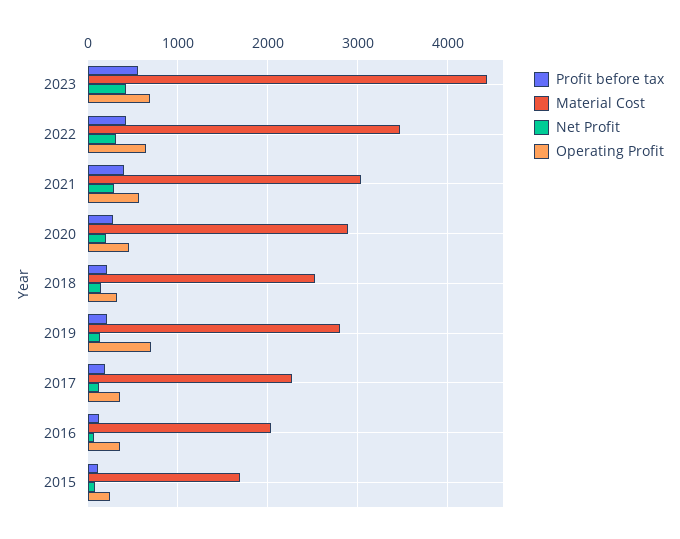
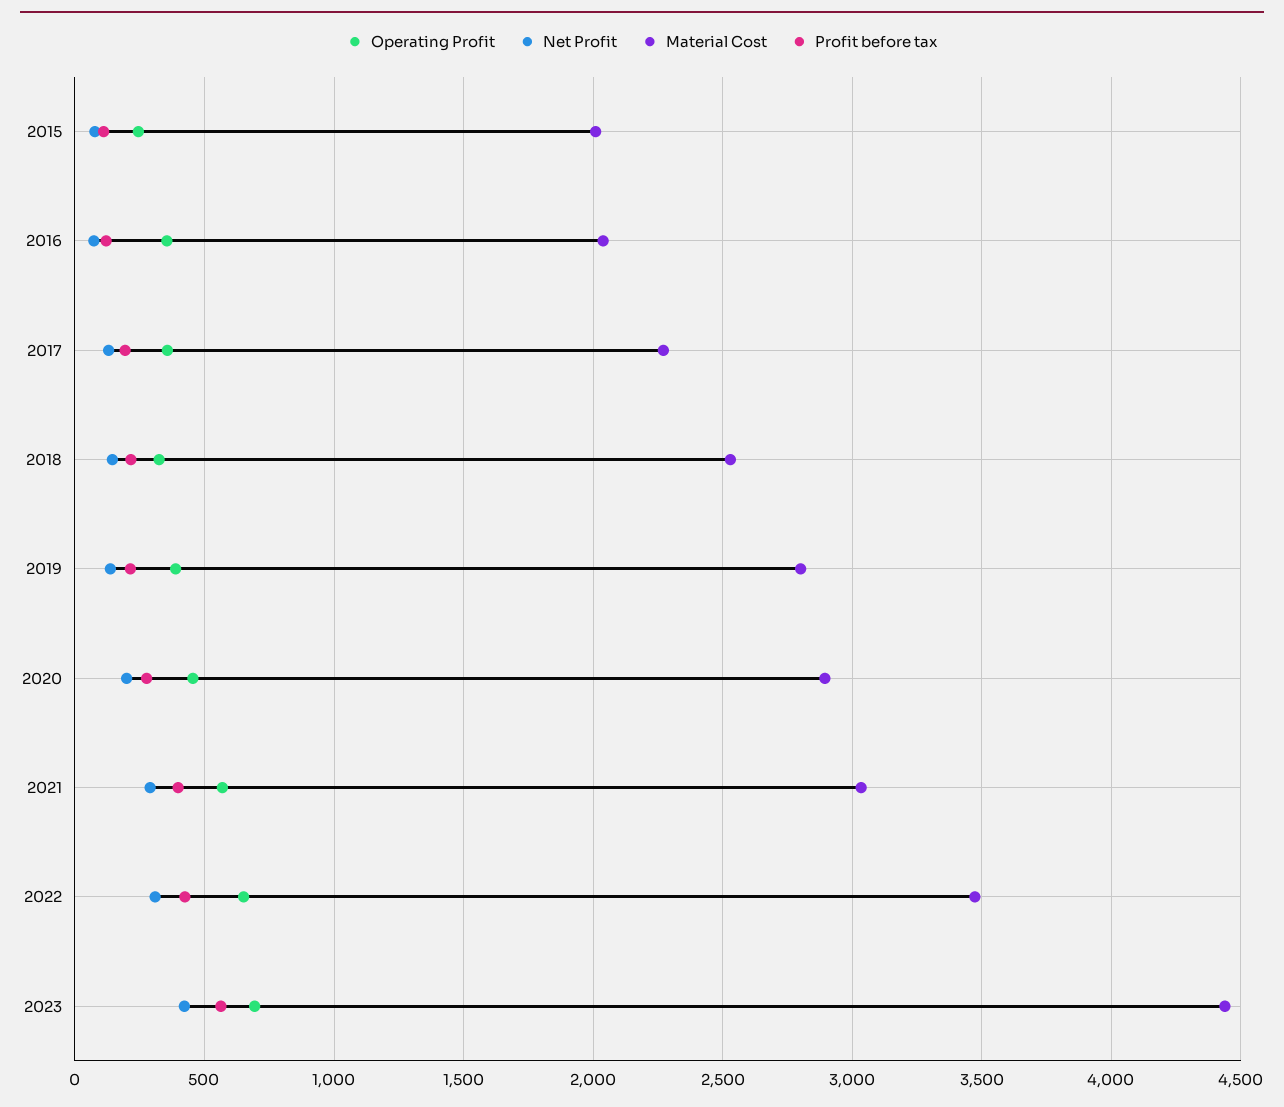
  {
    "Profit before tax": {
      "2023": 550,
      "2022": 400,
      "2021": 400,
      "2020": 300,
      "2018": 200,
      "2019": 200,
      "2017": 200,
      "2016": 100,
      "2015": 100
    },
    "Material Cost": {
      "2023": 4450,
      "2022": 3450,
      "2021": 3050,
      "2020": 2900,
      "2018": 2550,
      "2019": 2800,
      "2017": 2250,
      "2016": 2050,
-     "2015": 1700
+     "2015": 2000
    },
    "Net Profit": {
      "2023": 400,
      "2022": 300,
      "2021": 300,
      "2020": 200,
      "2018": 150,
      "2019": 150,
      "2017": 150,
      "2016": 50,
      "2015": 100
    },
    "Operating Profit": {
      "2023": 700,
      "2022": 650,
      "2021": 550,
      "2020": 450,
      "2018": 350,
-     "2019": 700,
+     "2019": 400,
      "2017": 350,
      "2016": 350,
      "2015": 250
    }
  }

